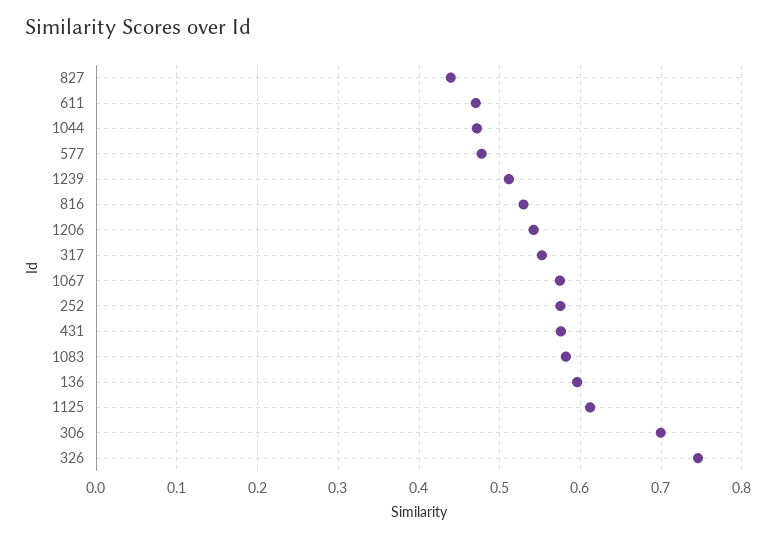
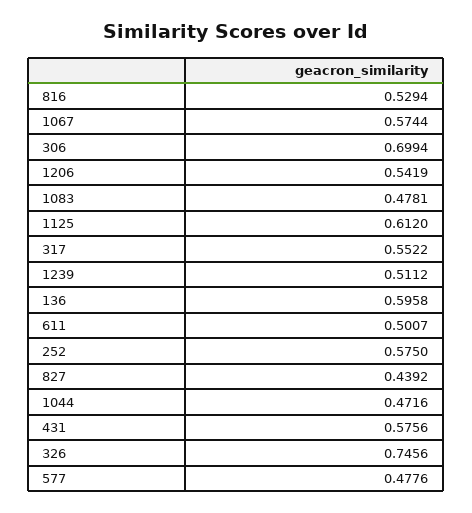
  {
    "827": 0.4392,
-   "611": 0.47,
+   "611": 0.5007,
    "1044": 0.4716,
    "577": 0.4776,
    "1239": 0.5112,
    "816": 0.5294,
    "1206": 0.5419,
    "317": 0.5522,
    "1067": 0.5744,
    "252": 0.575,
    "431": 0.5756,
-   "1083": 0.58,
+   "1083": 0.4781,
    "136": 0.5958,
    "1125": 0.612,
    "306": 0.6994,
    "326": 0.7456
  }

